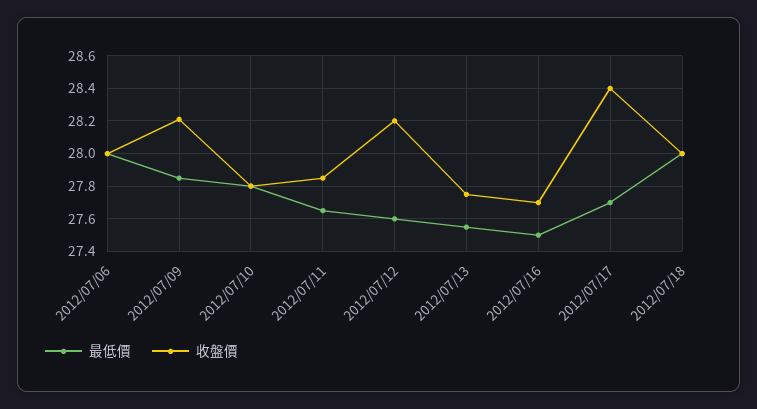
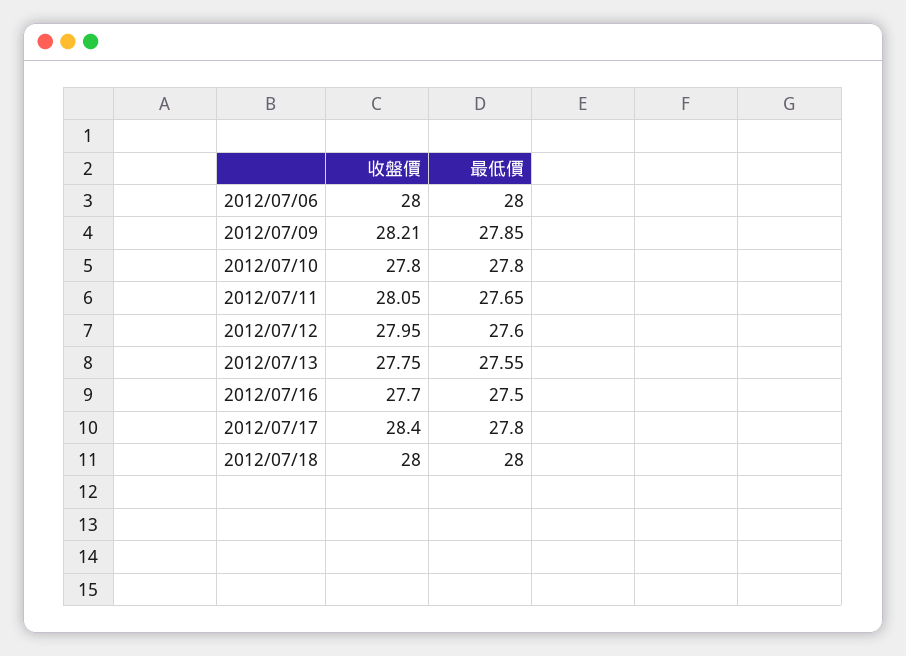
  {
    "最低價": {
      "2012/07/06": 28,
      "2012/07/09": 27.85,
      "2012/07/10": 27.8,
      "2012/07/11": 27.65,
      "2012/07/12": 27.6,
      "2012/07/13": 27.55,
      "2012/07/16": 27.5,
-     "2012/07/17": 27.7,
+     "2012/07/17": 27.8,
      "2012/07/18": 28
    },
    "收盤價": {
      "2012/07/06": 28,
      "2012/07/09": 28.21,
      "2012/07/10": 27.8,
-     "2012/07/11": 27.85,
+     "2012/07/11": 28.05,
-     "2012/07/12": 28.2,
+     "2012/07/12": 27.95,
      "2012/07/13": 27.75,
      "2012/07/16": 27.7,
      "2012/07/17": 28.4,
      "2012/07/18": 28
    }
  }

